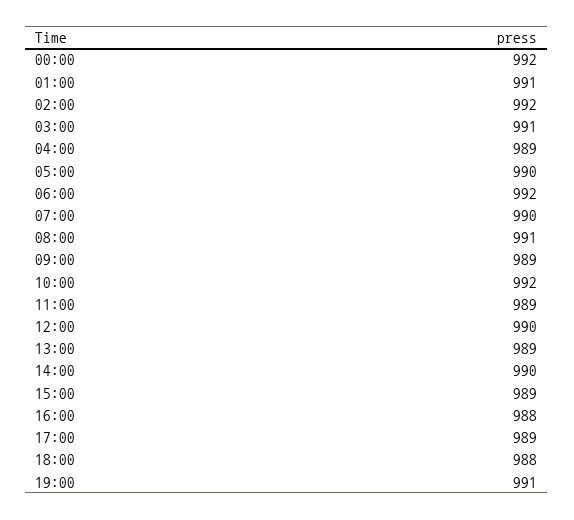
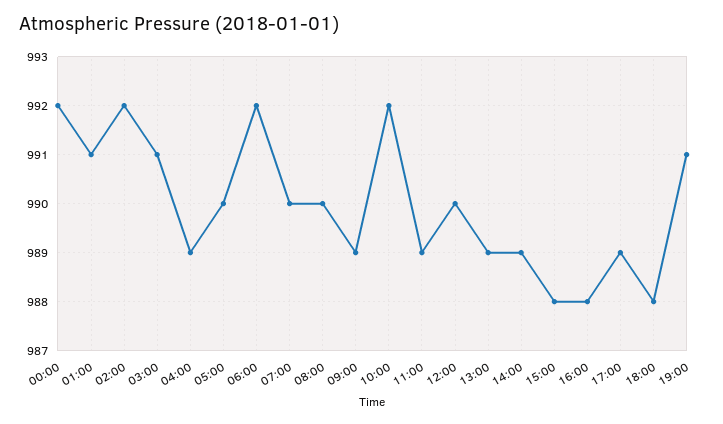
  {
    "00:00": 992,
    "01:00": 991,
    "02:00": 992,
    "03:00": 991,
    "04:00": 989,
    "05:00": 990,
    "06:00": 992,
    "07:00": 990,
-   "08:00": 991,
+   "08:00": 990,
    "09:00": 989,
    "10:00": 992,
    "11:00": 989,
    "12:00": 990,
    "13:00": 989,
-   "14:00": 990,
+   "14:00": 989,
-   "15:00": 989,
+   "15:00": 988,
    "16:00": 988,
    "17:00": 989,
    "18:00": 988,
    "19:00": 991
  }

